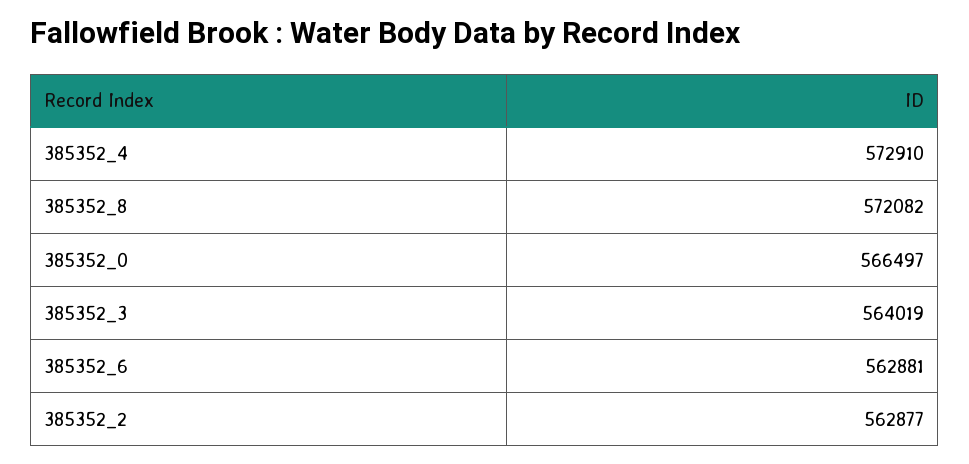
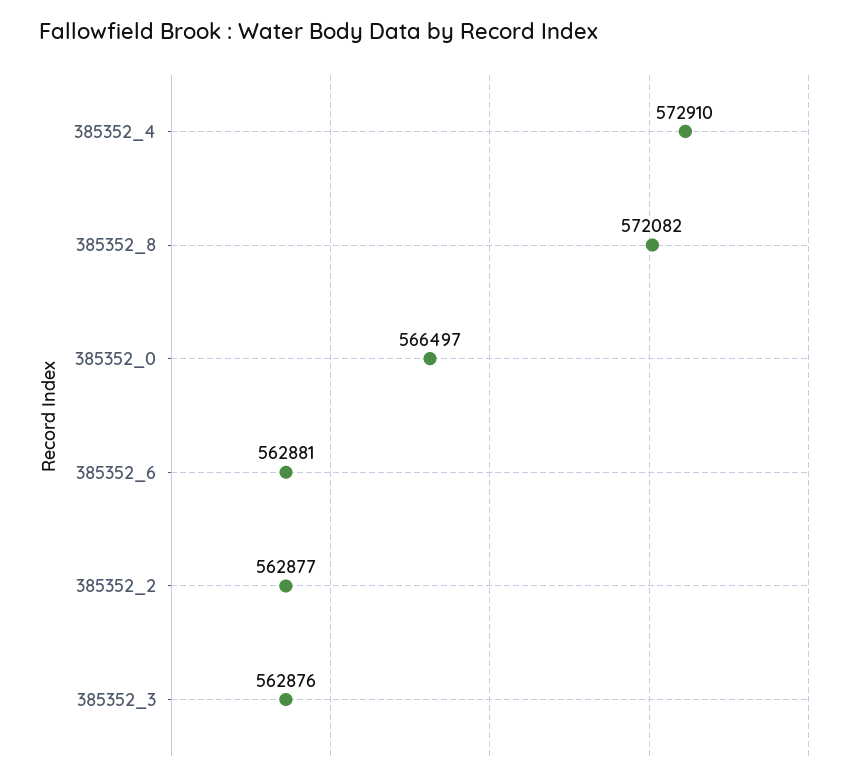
  {
    "385352_4": 572910,
    "385352_8": 572082,
    "385352_0": 566497,
-   "385352_3": 564019,
+   "385352_3": 562876,
    "385352_6": 562881,
    "385352_2": 562877
  }

